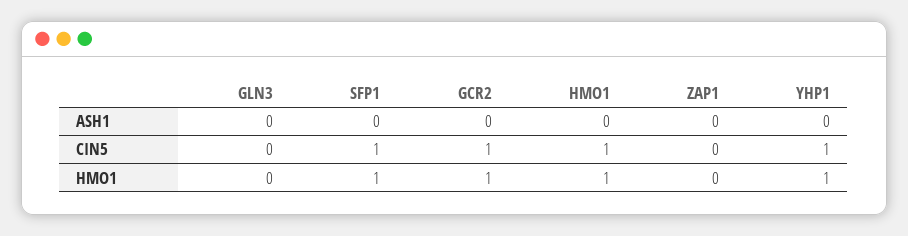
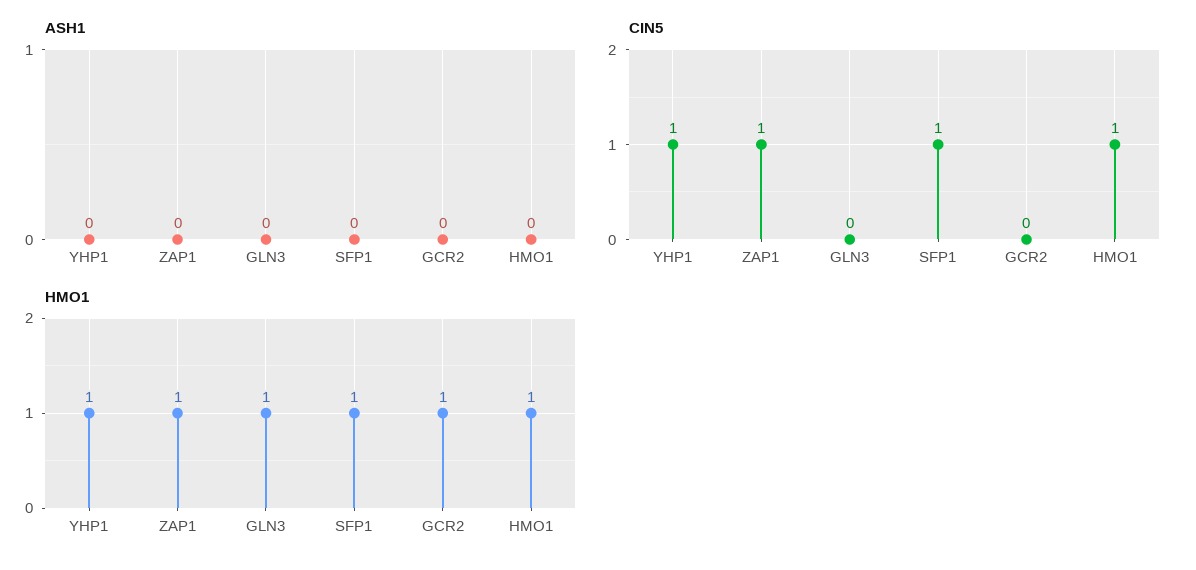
  {
    "ASH1": {
      "GLN3": 0,
      "SFP1": 0,
      "GCR2": 0,
      "HMO1": 0,
      "ZAP1": 0,
      "YHP1": 0
    },
    "CIN5": {
      "GLN3": 0,
      "SFP1": 1,
-     "GCR2": 1,
+     "GCR2": 0,
      "HMO1": 1,
-     "ZAP1": 0,
+     "ZAP1": 1,
      "YHP1": 1
    },
    "HMO1": {
-     "GLN3": 0,
+     "GLN3": 1,
      "SFP1": 1,
      "GCR2": 1,
      "HMO1": 1,
-     "ZAP1": 0,
+     "ZAP1": 1,
      "YHP1": 1
    }
  }

